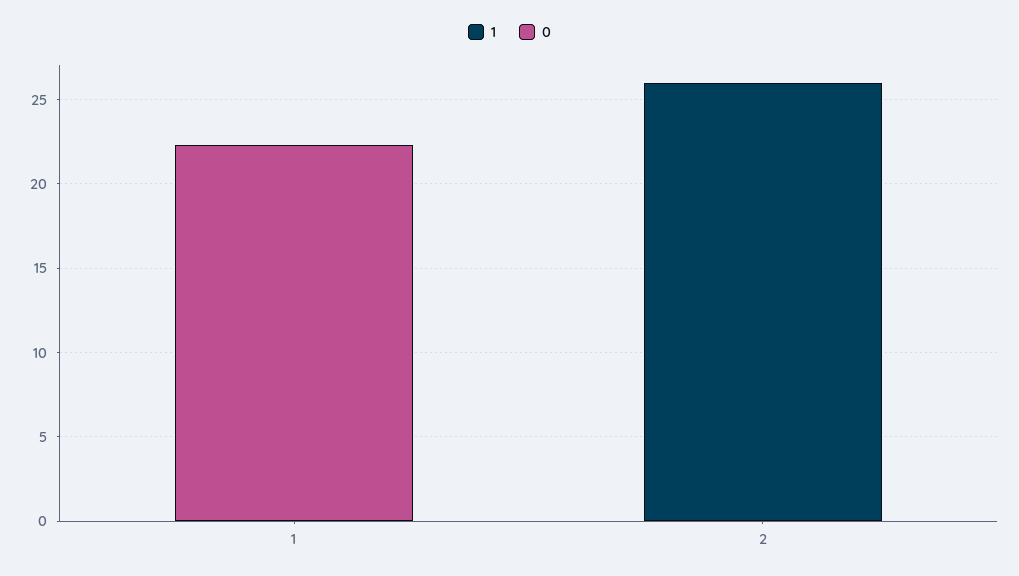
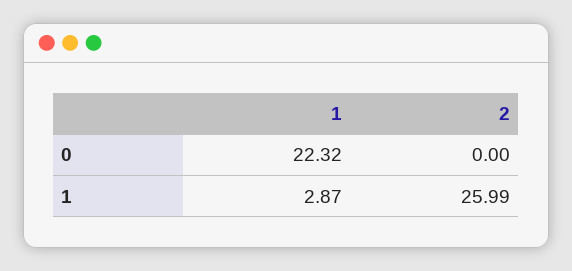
  {
    "1": {
-     "1": 0,
+     "1": 2.87,
      "2": 25.99
    },
    "0": {
      "1": 22.32,
      "2": 0
    }
  }

